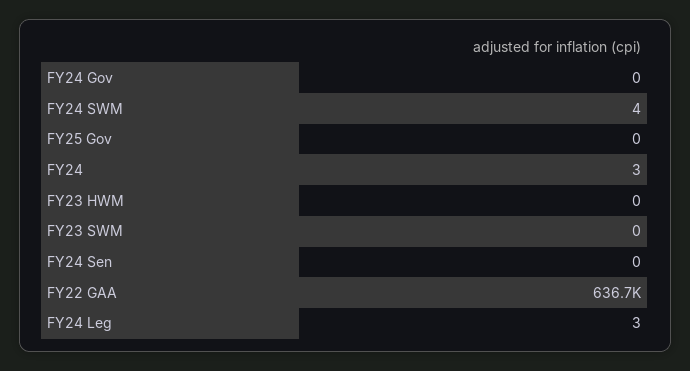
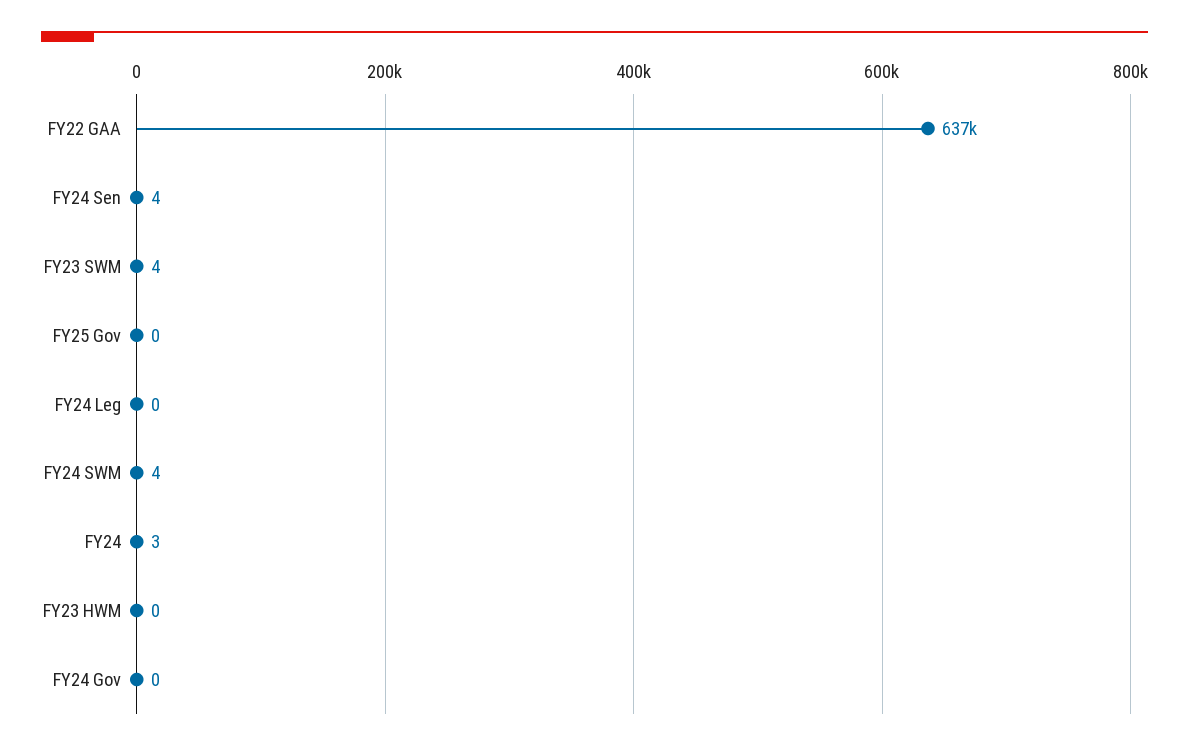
  {
    "FY24 Gov": 0,
    "FY24 SWM": 4,
    "FY25 Gov": 0,
    "FY24": 3,
    "FY23 HWM": 0,
-   "FY23 SWM": 0,
+   "FY23 SWM": 4,
-   "FY24 Sen": 0,
+   "FY24 Sen": 4,
    "FY22 GAA": 636700,
-   "FY24 Leg": 3
+   "FY24 Leg": 0
  }

